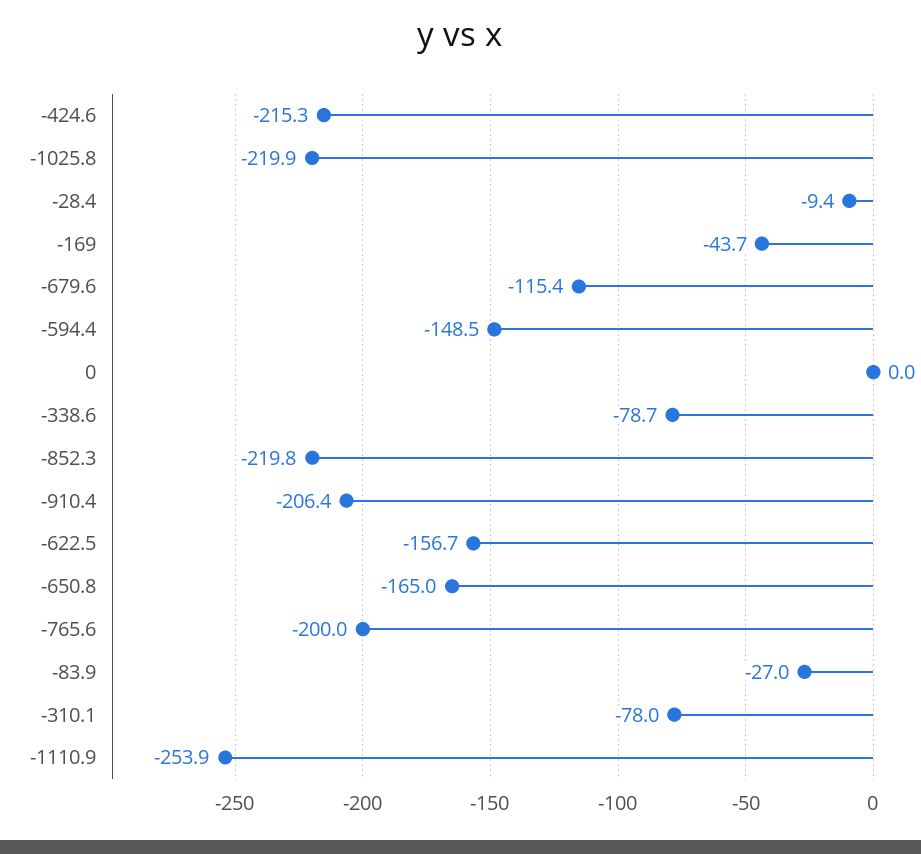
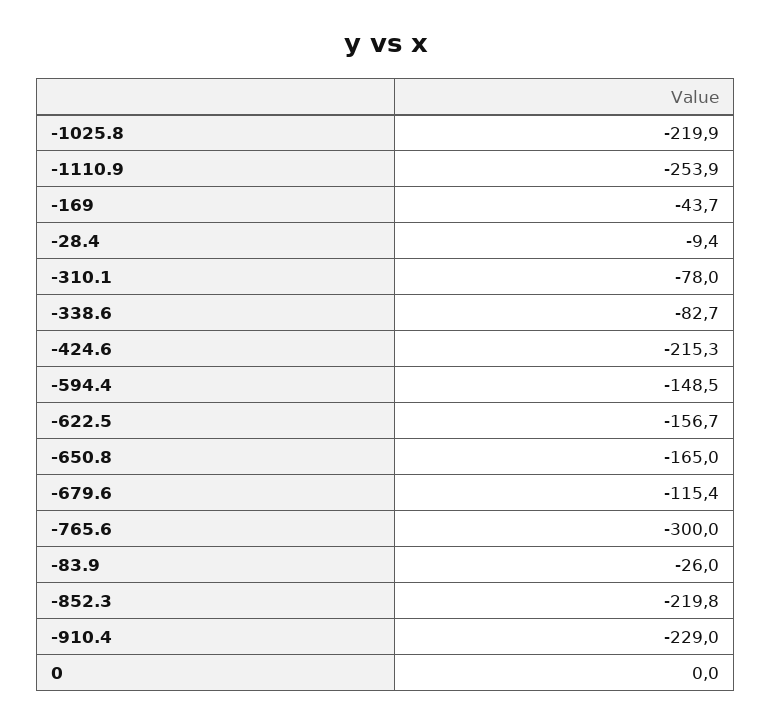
  {
    "-424.6": -215.3,
    "-1025.8": -219.9,
    "-28.4": -9.4,
    "-169": -43.7,
    "-679.6": -115.4,
    "-594.4": -148.5,
    "0": 0,
-   "-338.6": -78.7,
+   "-338.6": -82.7,
    "-852.3": -219.8,
-   "-910.4": -206.4,
+   "-910.4": -229,
    "-622.5": -156.7,
    "-650.8": -165,
-   "-765.6": -200,
+   "-765.6": -300,
-   "-83.9": -27,
+   "-83.9": -26,
    "-310.1": -78,
    "-1110.9": -253.9
  }

